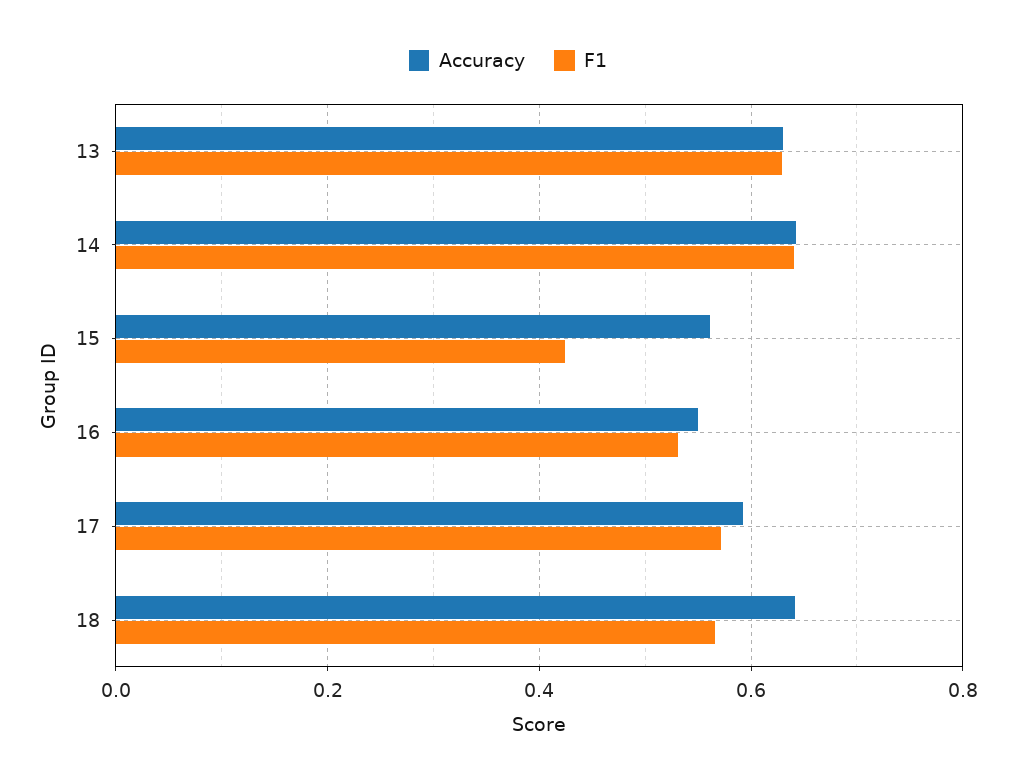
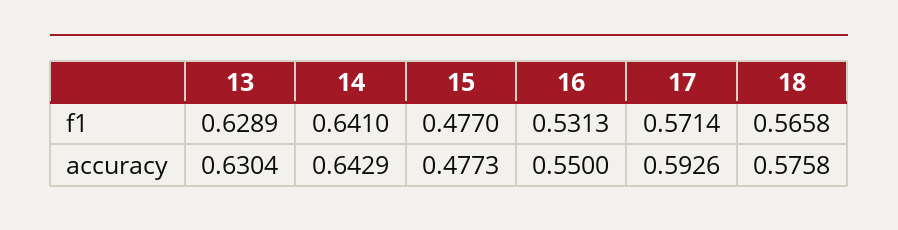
  {
    "Accuracy": {
      "13": 0.6304,
      "14": 0.6429,
-     "15": 0.56,
+     "15": 0.4773,
      "16": 0.55,
      "17": 0.5926,
-     "18": 0.64
+     "18": 0.5758
    },
    "F1": {
      "13": 0.6289,
      "14": 0.641,
-     "15": 0.42,
+     "15": 0.477,
      "16": 0.5313,
      "17": 0.5714,
      "18": 0.5658
    }
  }

